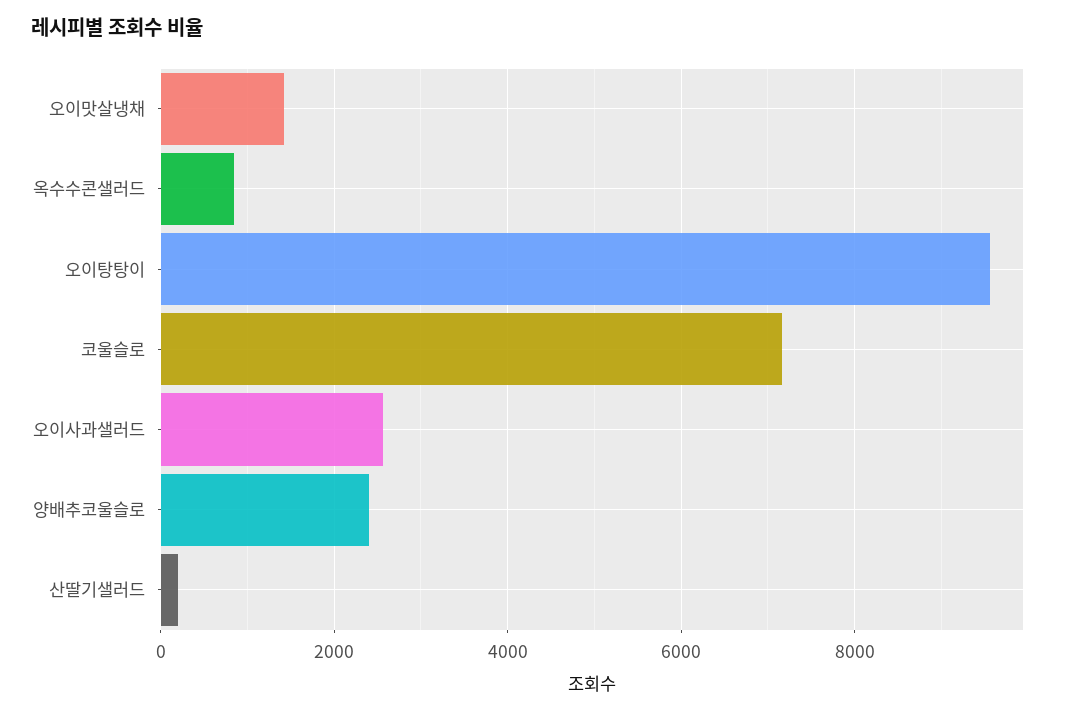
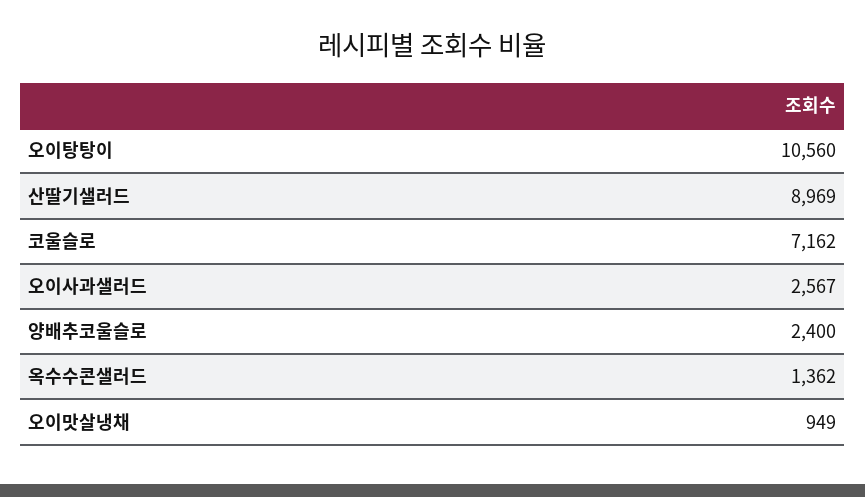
  {
-   "오이맛살냉채": 1400,
+   "오이맛살냉채": 949,
-   "옥수수콘샐러드": 800,
+   "옥수수콘샐러드": 1362,
-   "오이탕탕이": 9600,
+   "오이탕탕이": 10560,
    "코울슬로": 7162,
    "오이사과샐러드": 2567,
    "양배추코울슬로": 2400,
-   "산딸기샐러드": 200
+   "산딸기샐러드": 8969
  }

